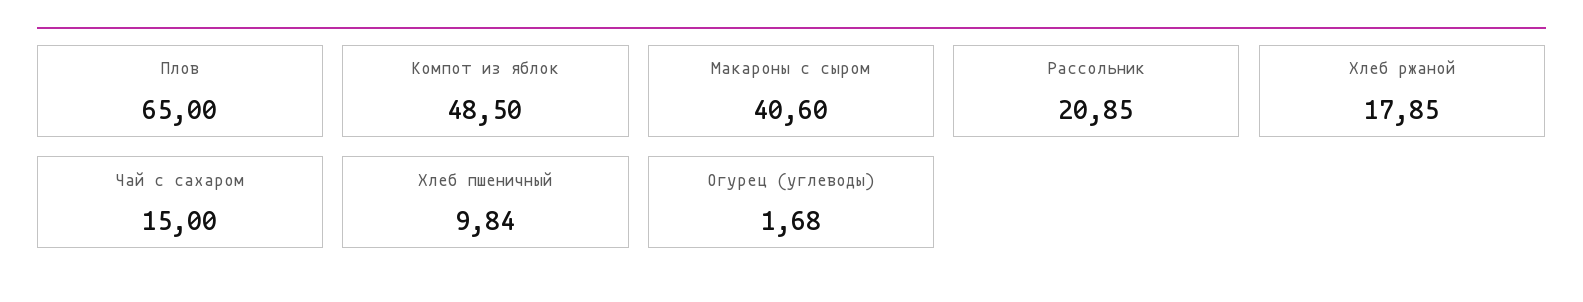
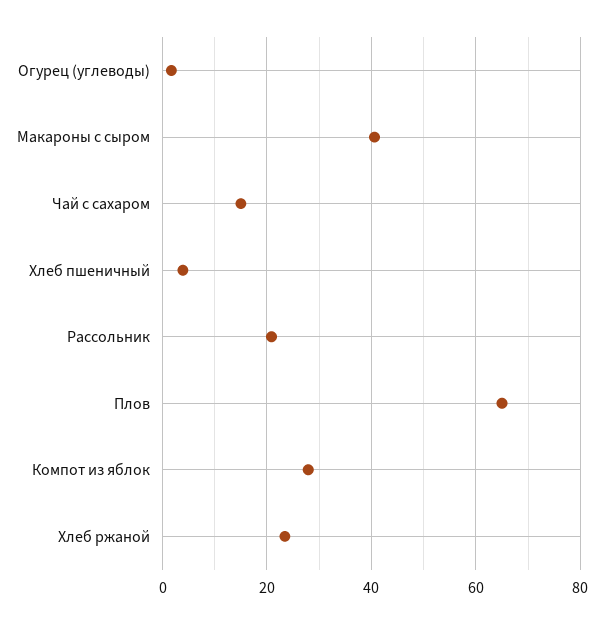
  {
    "Плов": 65,
-   "Компот из яблок": 48.5,
+   "Компот из яблок": 28,
    "Макароны с сыром": 40.6,
    "Рассольник": 20.85,
-   "Хлеб ржаной": 17.85,
+   "Хлеб ржаной": 24,
    "Чай с сахаром": 15,
-   "Хлеб пшеничный": 9.84,
+   "Хлеб пшеничный": 4,
    "Огурец (углеводы)": 1.68
  }

